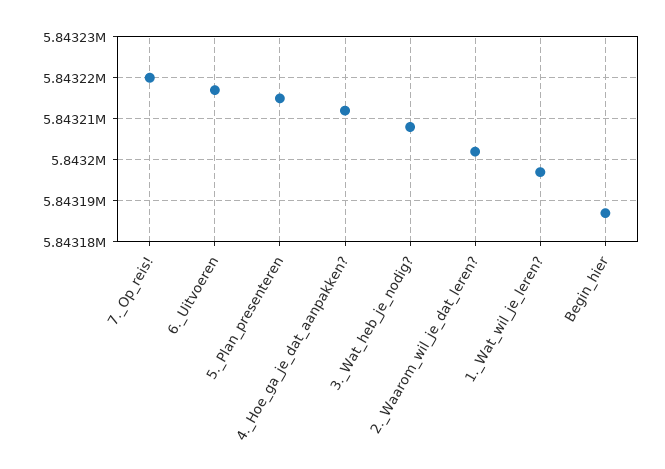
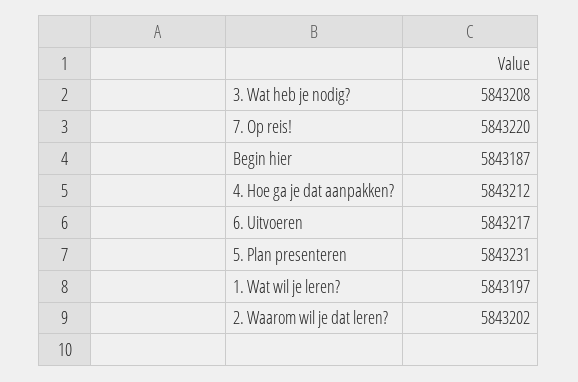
  {
    "7._Op_reis!": 5843220,
    "6._Uitvoeren": 5843217,
-   "5._Plan_presenteren": 5843215,
+   "5._Plan_presenteren": 5843231,
    "4._Hoe_ga_je_dat_aanpakken?": 5843212,
    "3._Wat_heb_je_nodig?": 5843208,
    "2._Waarom_wil_je_dat_leren?": 5843202,
    "1._Wat_wil_je_leren?": 5843197,
    "Begin_hier": 5843187
  }

